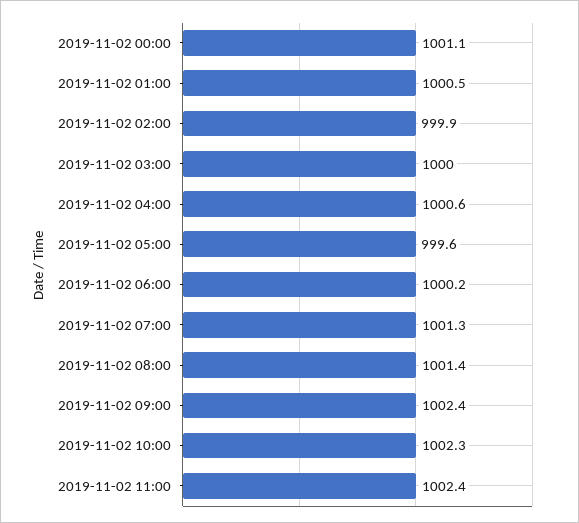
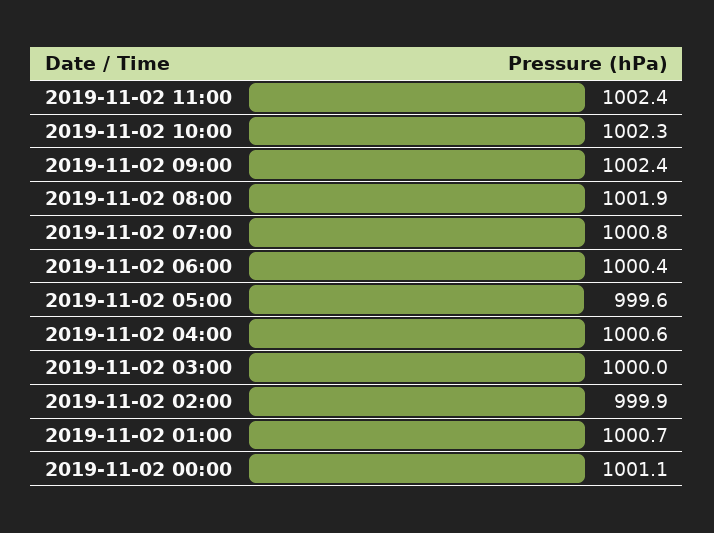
  {
    "2019-11-02 00:00": 1001.1,
-   "2019-11-02 01:00": 1000.5,
+   "2019-11-02 01:00": 1000.7,
    "2019-11-02 02:00": 999.9,
    "2019-11-02 03:00": 1000,
    "2019-11-02 04:00": 1000.6,
    "2019-11-02 05:00": 999.6,
-   "2019-11-02 06:00": 1000.2,
+   "2019-11-02 06:00": 1000.4,
-   "2019-11-02 07:00": 1001.3,
+   "2019-11-02 07:00": 1000.8,
-   "2019-11-02 08:00": 1001.4,
+   "2019-11-02 08:00": 1001.9,
    "2019-11-02 09:00": 1002.4,
    "2019-11-02 10:00": 1002.3,
    "2019-11-02 11:00": 1002.4
  }

